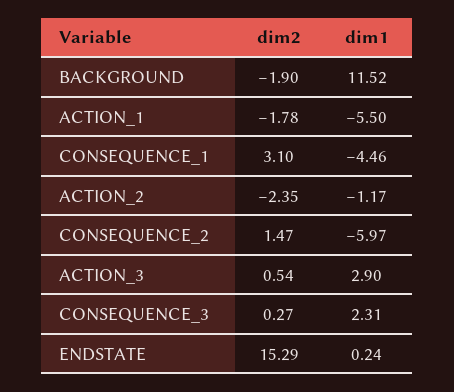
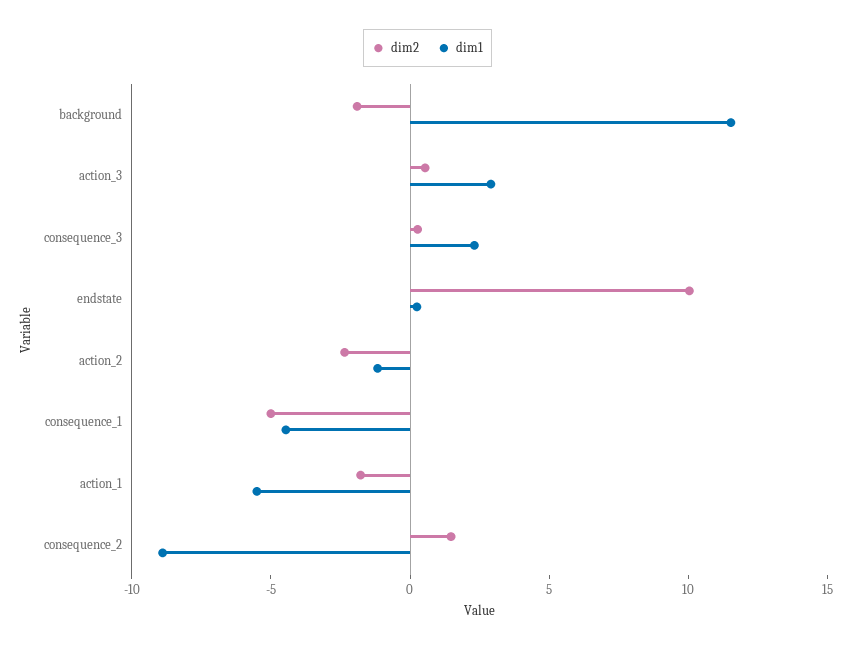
  {
    "dim2": {
      "BACKGROUND": -1.9,
      "ACTION_1": -1.78,
-     "CONSEQUENCE_1": 3.1,
+     "CONSEQUENCE_1": -5,
      "ACTION_2": -2.35,
      "CONSEQUENCE_2": 1.47,
      "ACTION_3": 0.54,
      "CONSEQUENCE_3": 0.27,
-     "ENDSTATE": 15.29
+     "ENDSTATE": 10
    },
    "dim1": {
      "BACKGROUND": 11.52,
      "ACTION_1": -5.5,
      "CONSEQUENCE_1": -4.46,
      "ACTION_2": -1.17,
-     "CONSEQUENCE_2": -5.97,
+     "CONSEQUENCE_2": -9,
      "ACTION_3": 2.9,
      "CONSEQUENCE_3": 2.31,
      "ENDSTATE": 0.24
    }
  }

